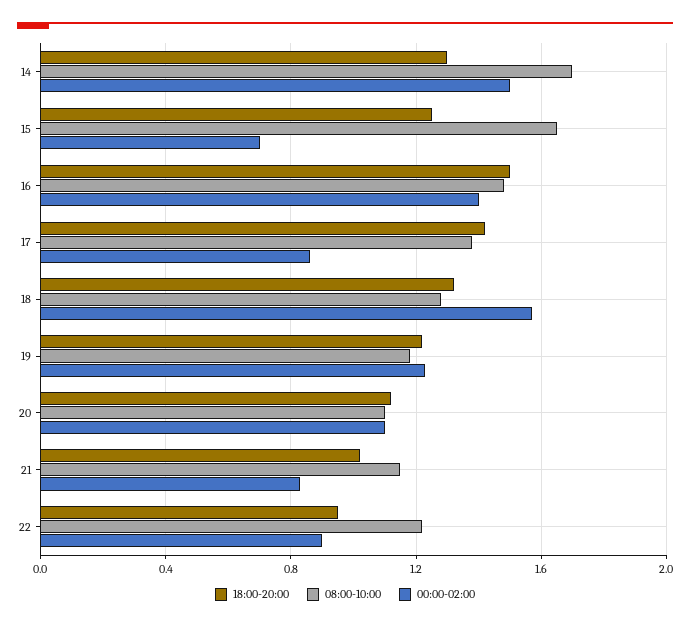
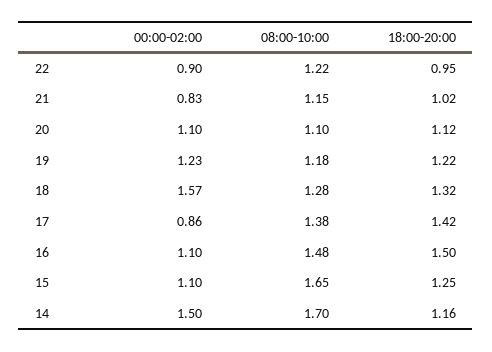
  {
    "18:00-20:00": {
-     "14": 1.3,
+     "14": 1.16,
      "15": 1.25,
      "16": 1.5,
      "17": 1.42,
      "18": 1.32,
      "19": 1.22,
      "20": 1.12,
      "21": 1.02,
      "22": 0.95
    },
    "08:00-10:00": {
      "14": 1.7,
      "15": 1.65,
      "16": 1.48,
      "17": 1.38,
      "18": 1.28,
      "19": 1.18,
      "20": 1.1,
      "21": 1.15,
      "22": 1.22
    },
    "00:00-02:00": {
      "14": 1.5,
-     "15": 0.7,
+     "15": 1.1,
-     "16": 1.4,
+     "16": 1.1,
      "17": 0.86,
      "18": 1.57,
      "19": 1.23,
      "20": 1.1,
      "21": 0.83,
      "22": 0.9
    }
  }

